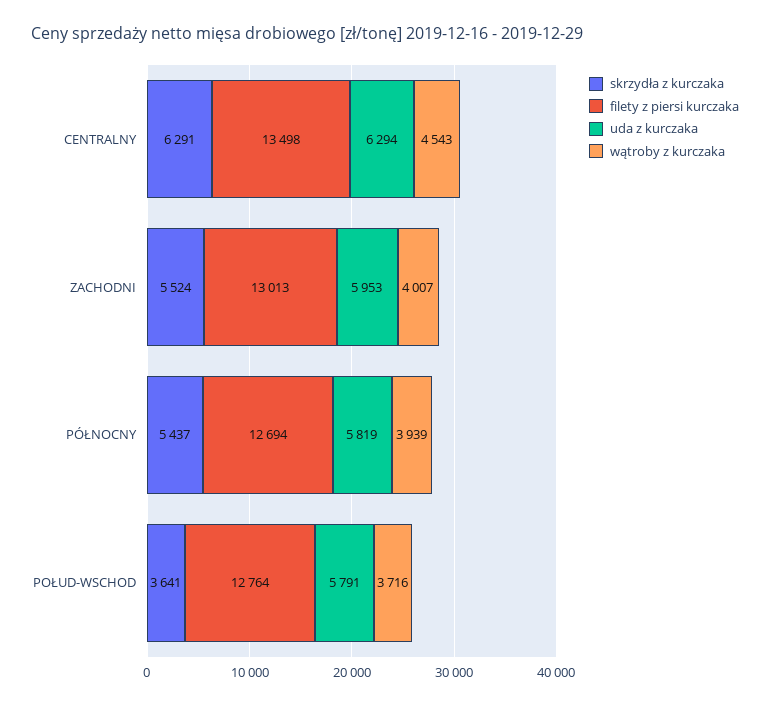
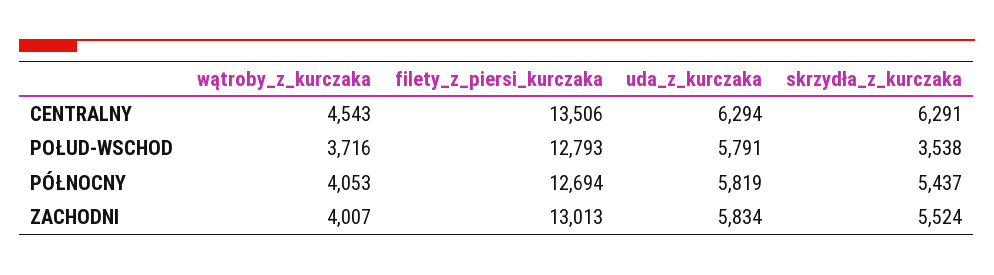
  {
    "skrzydła z kurczaka": {
      "CENTRALNY": 6291,
      "ZACHODNI": 5524,
      "PÓŁNOCNY": 5437,
-     "POŁUD-WSCHOD": 3641
+     "POŁUD-WSCHOD": 3538
    },
    "filety z piersi kurczaka": {
-     "CENTRALNY": 13498,
+     "CENTRALNY": 13506,
      "ZACHODNI": 13013,
      "PÓŁNOCNY": 12694,
-     "POŁUD-WSCHOD": 12764
+     "POŁUD-WSCHOD": 12793
    },
    "uda z kurczaka": {
      "CENTRALNY": 6294,
-     "ZACHODNI": 5953,
+     "ZACHODNI": 5834,
      "PÓŁNOCNY": 5819,
      "POŁUD-WSCHOD": 5791
    },
    "wątroby z kurczaka": {
      "CENTRALNY": 4543,
      "ZACHODNI": 4007,
-     "PÓŁNOCNY": 3939,
+     "PÓŁNOCNY": 4053,
      "POŁUD-WSCHOD": 3716
    }
  }

